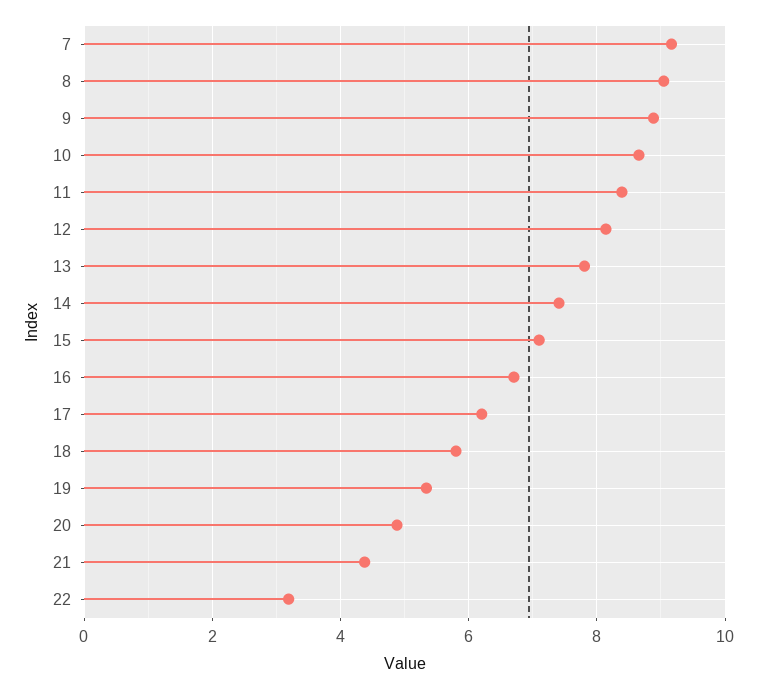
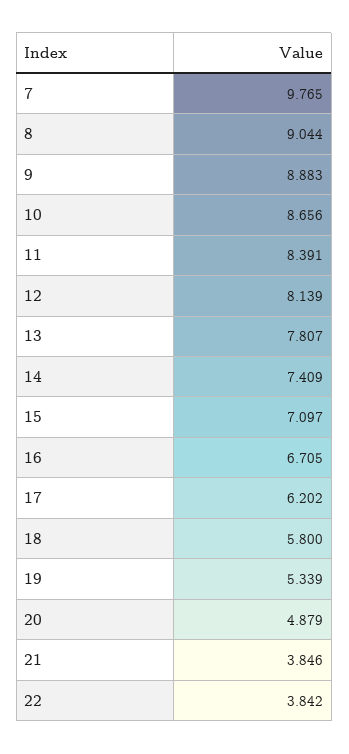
  {
-   "7": 9.2,
+   "7": 9.765,
    "8": 9.044,
    "9": 8.883,
    "10": 8.656,
    "11": 8.391,
    "12": 8.139,
    "13": 7.807,
    "14": 7.409,
    "15": 7.097,
    "16": 6.705,
    "17": 6.202,
    "18": 5.8,
    "19": 5.339,
    "20": 4.879,
-   "21": 4.4,
+   "21": 3.846,
-   "22": 3.2
+   "22": 3.842
  }

